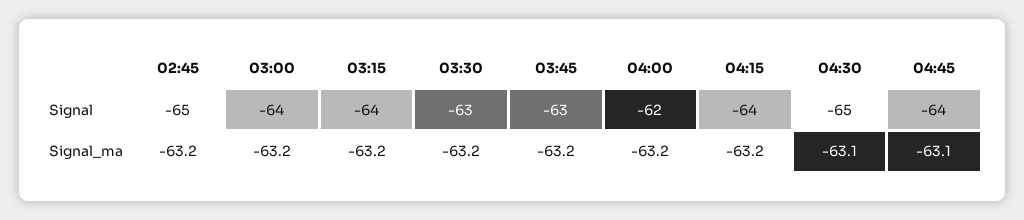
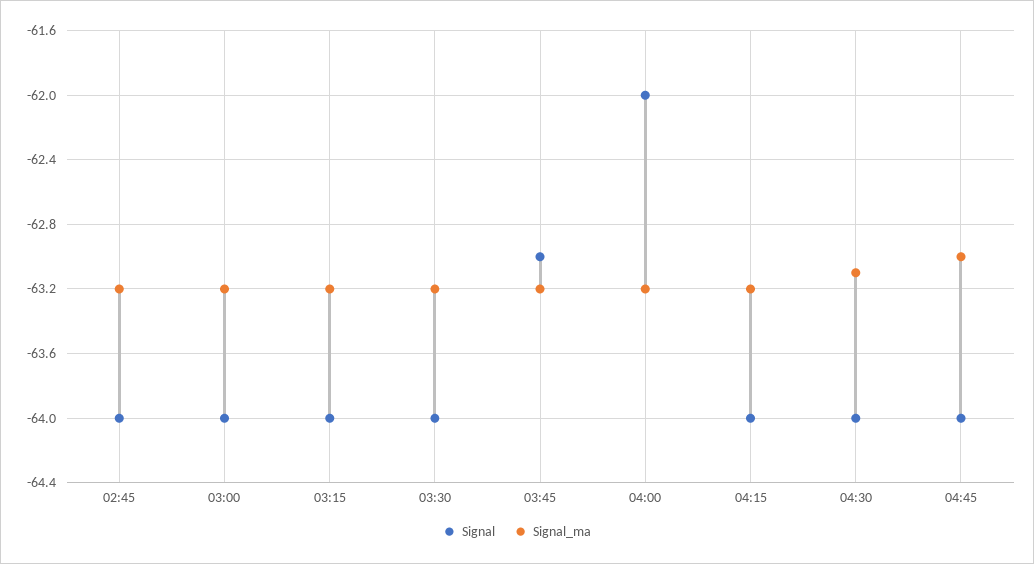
  {
    "Signal": {
-     "02:45": -65,
+     "02:45": -64,
      "03:00": -64,
      "03:15": -64,
-     "03:30": -63,
+     "03:30": -64,
      "03:45": -63,
      "04:00": -62,
      "04:15": -64,
-     "04:30": -65,
+     "04:30": -64,
      "04:45": -64
    },
    "Signal_ma": {
      "02:45": -63.2,
      "03:00": -63.2,
      "03:15": -63.2,
      "03:30": -63.2,
      "03:45": -63.2,
      "04:00": -63.2,
      "04:15": -63.2,
      "04:30": -63.1,
-     "04:45": -63.1
+     "04:45": -63
    }
  }

